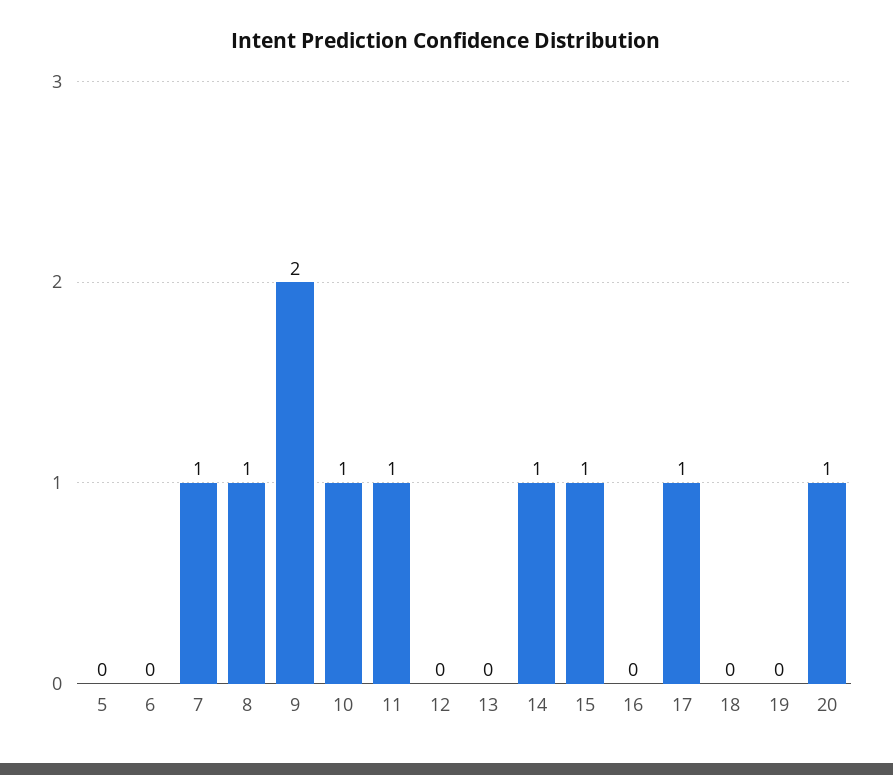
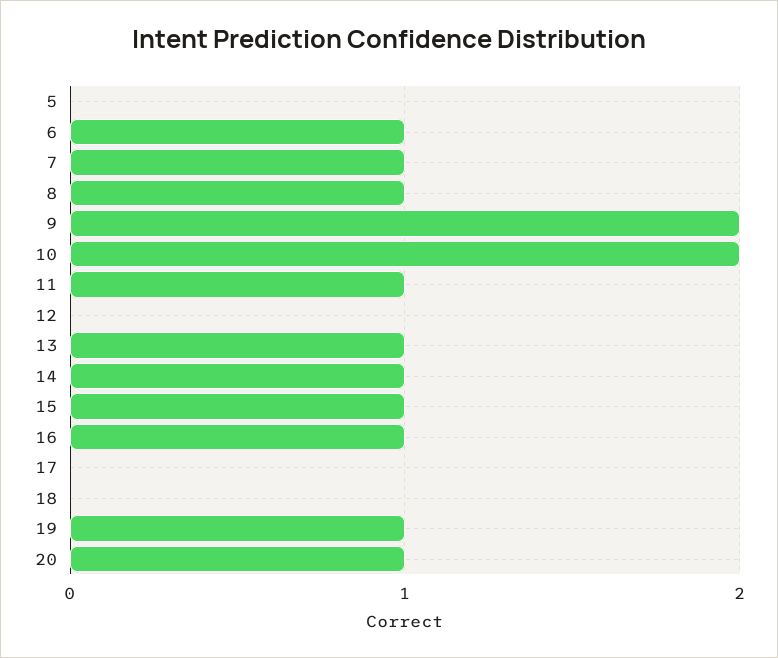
  {
    "5": 0,
-   "6": 0,
+   "6": 1,
    "7": 1,
    "8": 1,
    "9": 2,
-   "10": 1,
+   "10": 2,
    "11": 1,
    "12": 0,
-   "13": 0,
+   "13": 1,
    "14": 1,
    "15": 1,
-   "16": 0,
+   "16": 1,
-   "17": 1,
+   "17": 0,
    "18": 0,
-   "19": 0,
+   "19": 1,
    "20": 1
  }

